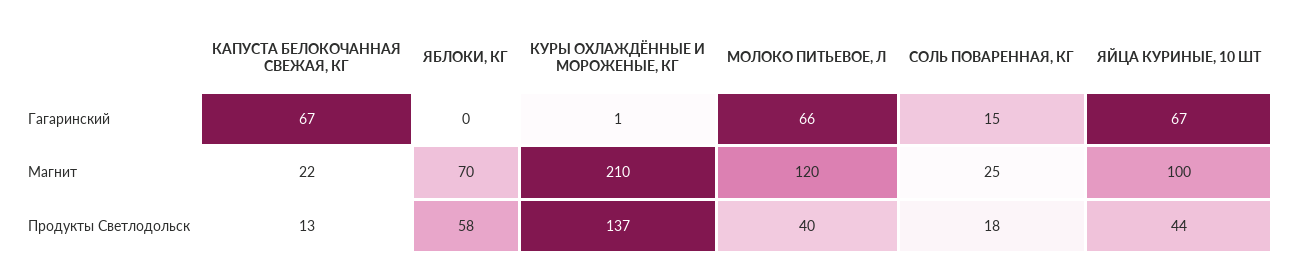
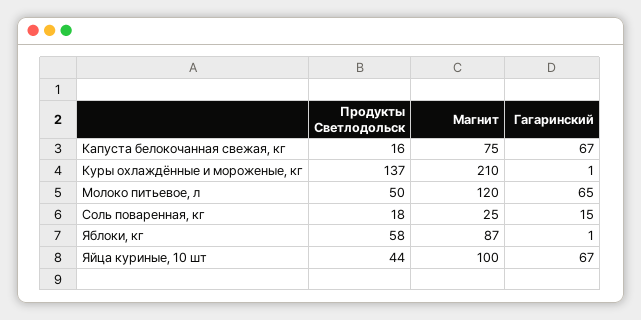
  {
    "КАПУСТА БЕЛОКОЧАННАЯ СВЕЖАЯ, КГ": {
      "Гагаринский": 67,
-     "Магнит": 22,
+     "Магнит": 75,
-     "Продукты Светлодольск": 13
+     "Продукты Светлодольск": 16
    },
    "ЯБЛОКИ, КГ": {
-     "Гагаринский": 0,
+     "Гагаринский": 1,
-     "Магнит": 70,
+     "Магнит": 87,
      "Продукты Светлодольск": 58
    },
    "КУРЫ ОХЛАЖДЁННЫЕ И МОРОЖЕНЫЕ, КГ": {
      "Гагаринский": 1,
      "Магнит": 210,
      "Продукты Светлодольск": 137
    },
    "МОЛОКО ПИТЬЕВОЕ, Л": {
-     "Гагаринский": 66,
+     "Гагаринский": 65,
      "Магнит": 120,
-     "Продукты Светлодольск": 40
+     "Продукты Светлодольск": 50
    },
    "СОЛЬ ПОВАРЕННАЯ, КГ": {
      "Гагаринский": 15,
      "Магнит": 25,
      "Продукты Светлодольск": 18
    },
    "ЯЙЦА КУРИНЫЕ, 10 ШТ": {
      "Гагаринский": 67,
      "Магнит": 100,
      "Продукты Светлодольск": 44
    }
  }

